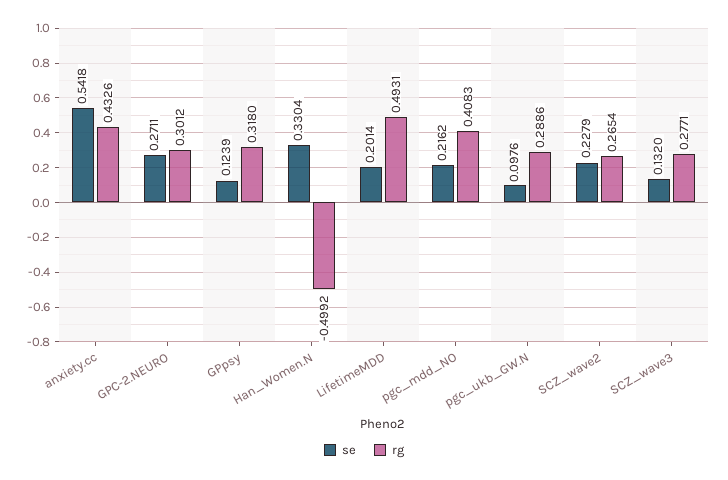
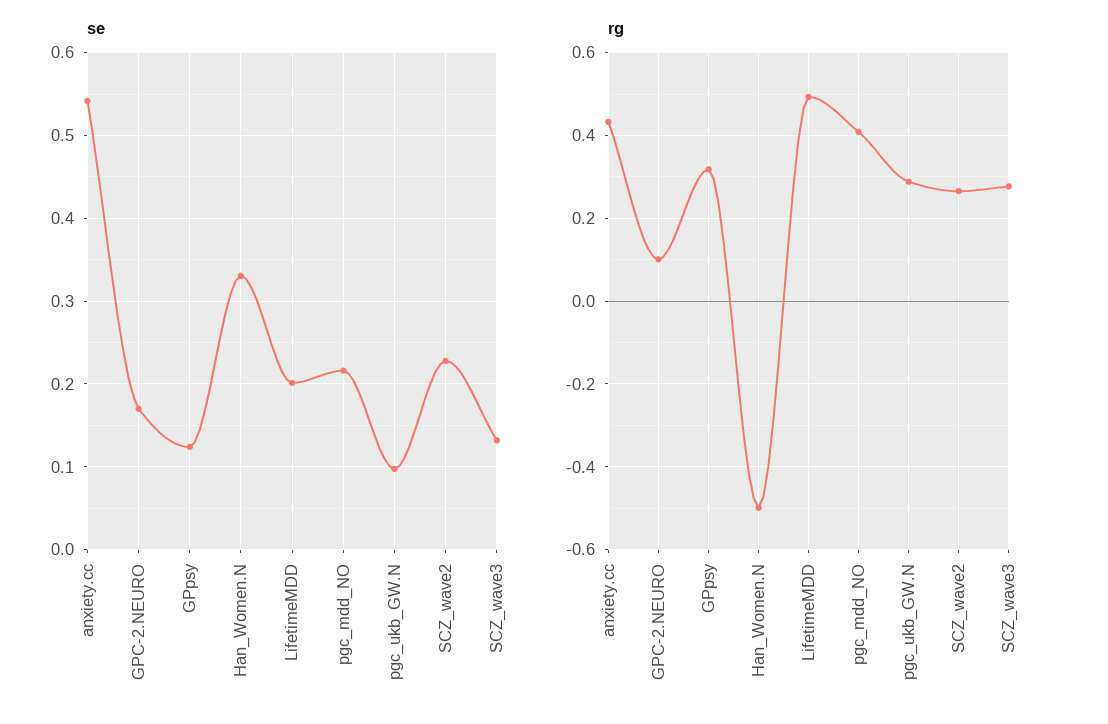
  {
    "se": {
      "anxiety.cc": 0.5418,
-     "GPC-2.NEURO": 0.2711,
+     "GPC-2.NEURO": 0.17,
      "GPpsy": 0.1239,
      "Han_Women.N": 0.3304,
      "LifetimeMDD": 0.2014,
      "pgc_mdd_NO": 0.2162,
      "pgc_ukb_GW.N": 0.0976,
      "SCZ_wave2": 0.2279,
      "SCZ_wave3": 0.132
    },
    "rg": {
      "anxiety.cc": 0.4326,
-     "GPC-2.NEURO": 0.3012,
+     "GPC-2.NEURO": 0.1,
      "GPpsy": 0.318,
      "Han_Women.N": -0.4992,
      "LifetimeMDD": 0.4931,
      "pgc_mdd_NO": 0.4083,
      "pgc_ukb_GW.N": 0.2886,
      "SCZ_wave2": 0.2654,
      "SCZ_wave3": 0.2771
    }
  }

